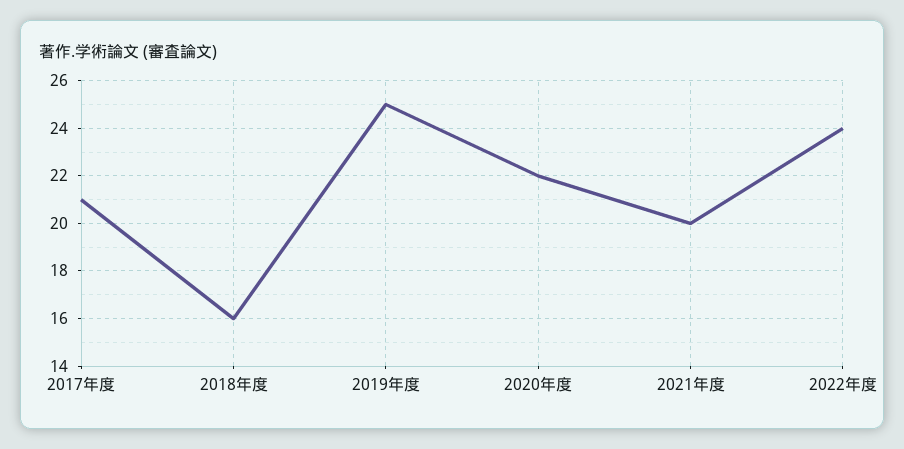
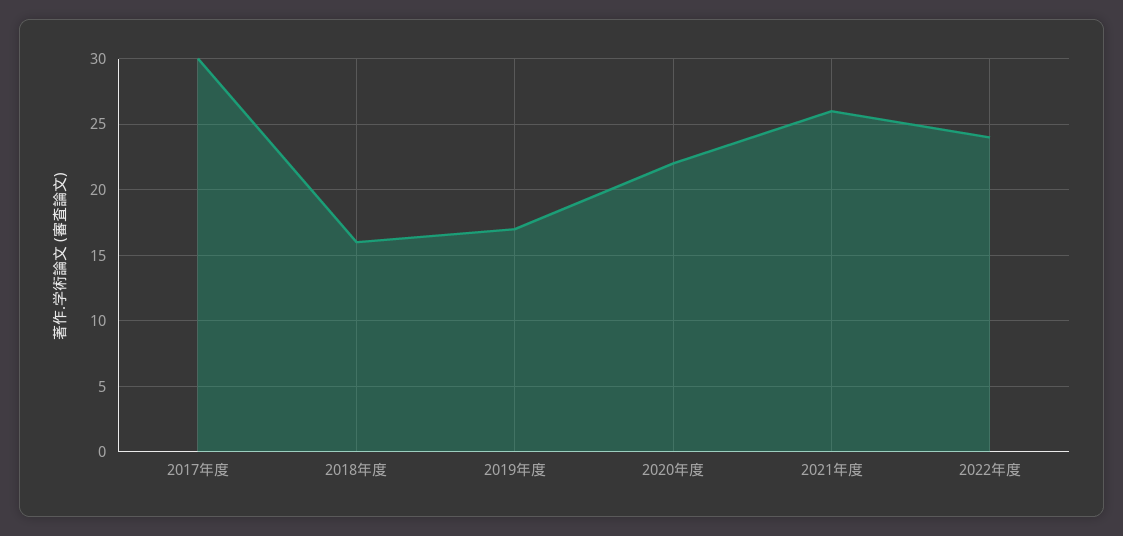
  {
-   "2017年度": 21,
+   "2017年度": 30,
    "2018年度": 16,
-   "2019年度": 25,
+   "2019年度": 17,
    "2020年度": 22,
-   "2021年度": 20,
+   "2021年度": 26,
    "2022年度": 24
  }

